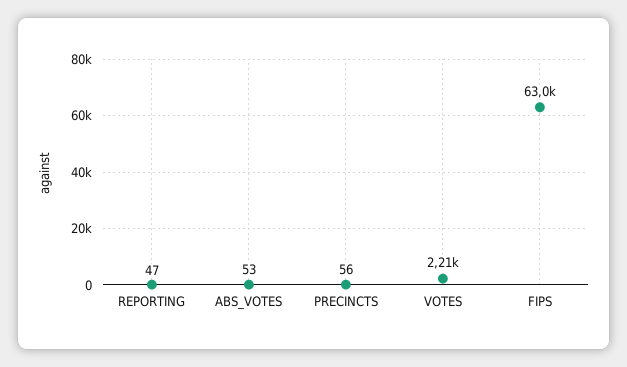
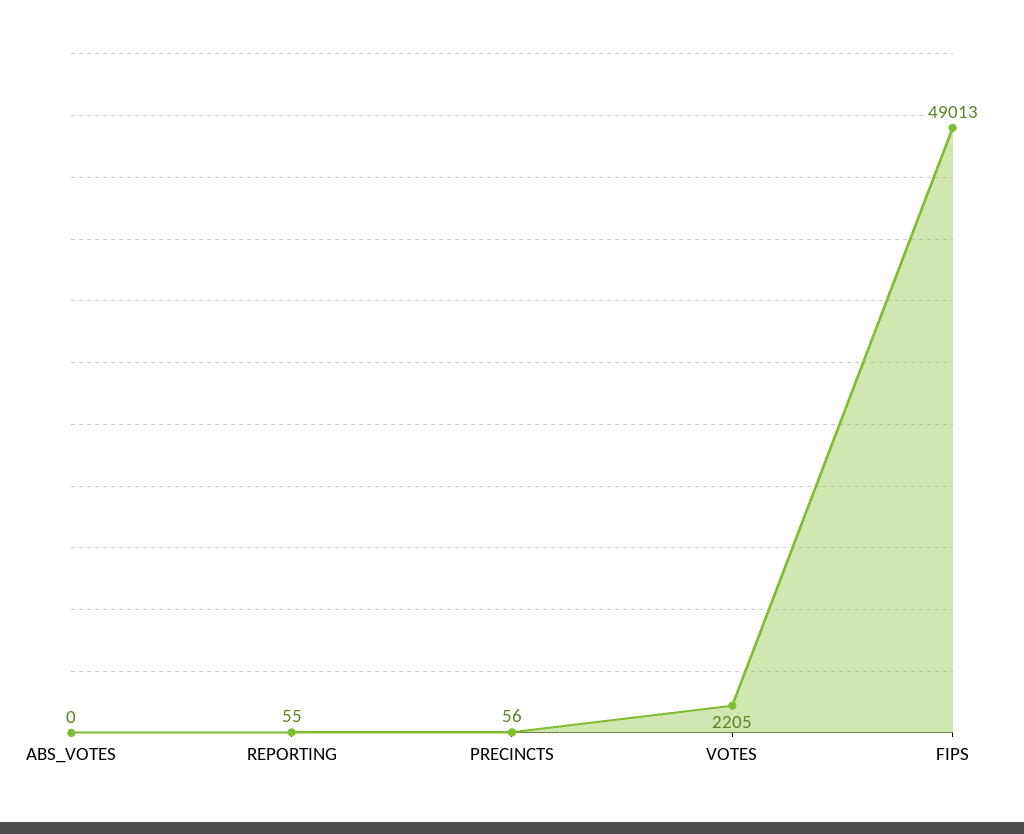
  {
-   "REPORTING": 47,
+   "REPORTING": 55,
-   "ABS_VOTES": 53,
+   "ABS_VOTES": 0,
    "PRECINCTS": 56,
    "VOTES": 2205,
-   "FIPS": 63000
+   "FIPS": 49013
  }

